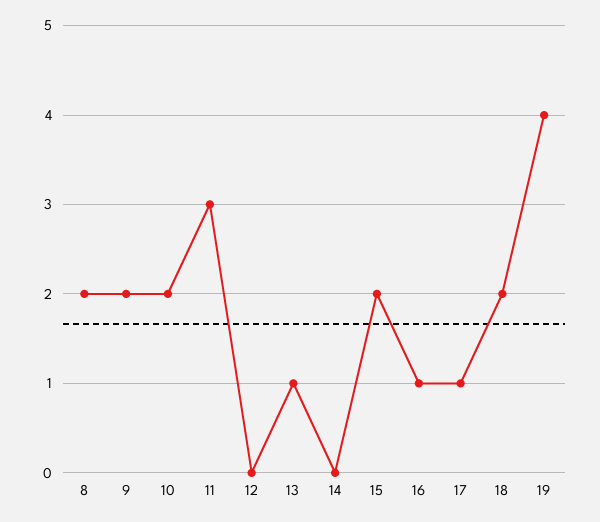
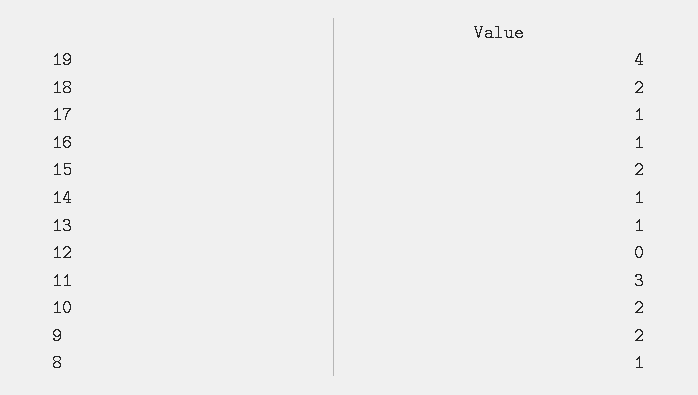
  {
-   "8": 2,
+   "8": 1,
    "9": 2,
    "10": 2,
    "11": 3,
    "12": 0,
    "13": 1,
-   "14": 0,
+   "14": 1,
    "15": 2,
    "16": 1,
    "17": 1,
    "18": 2,
    "19": 4
  }

